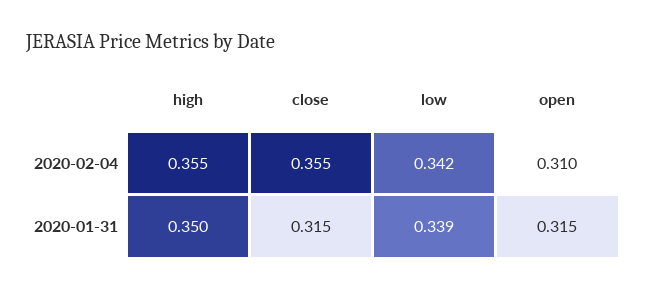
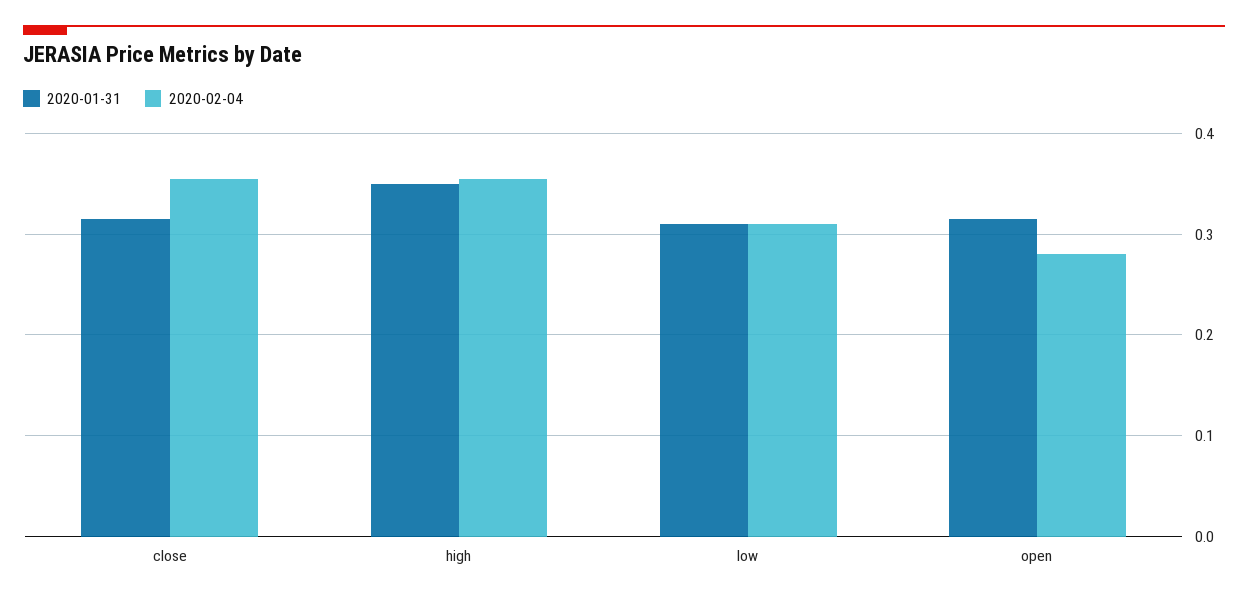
  {
    "2020-02-04": {
      "high": 0.355,
      "close": 0.355,
-     "low": 0.342,
+     "low": 0.31,
-     "open": 0.31
+     "open": 0.28
    },
    "2020-01-31": {
      "high": 0.35,
      "close": 0.315,
-     "low": 0.339,
+     "low": 0.31,
      "open": 0.315
    }
  }

